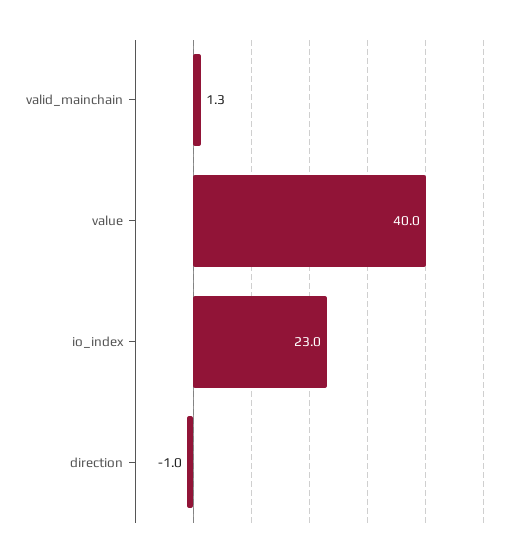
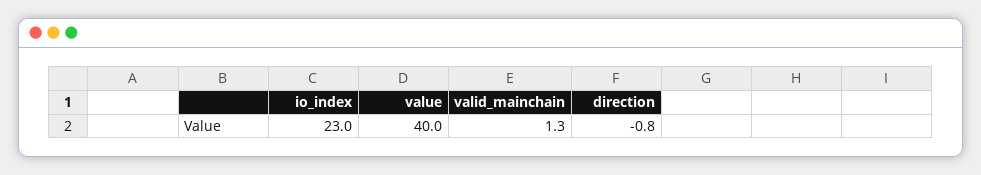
  {
    "valid_mainchain": 1.3,
    "value": 40,
    "io_index": 23,
-   "direction": -1
+   "direction": -0.8
  }

